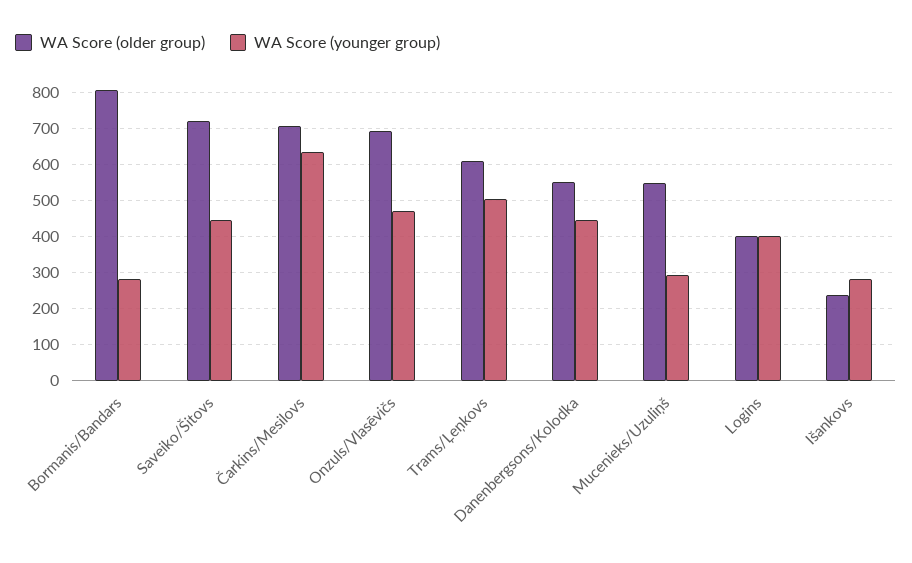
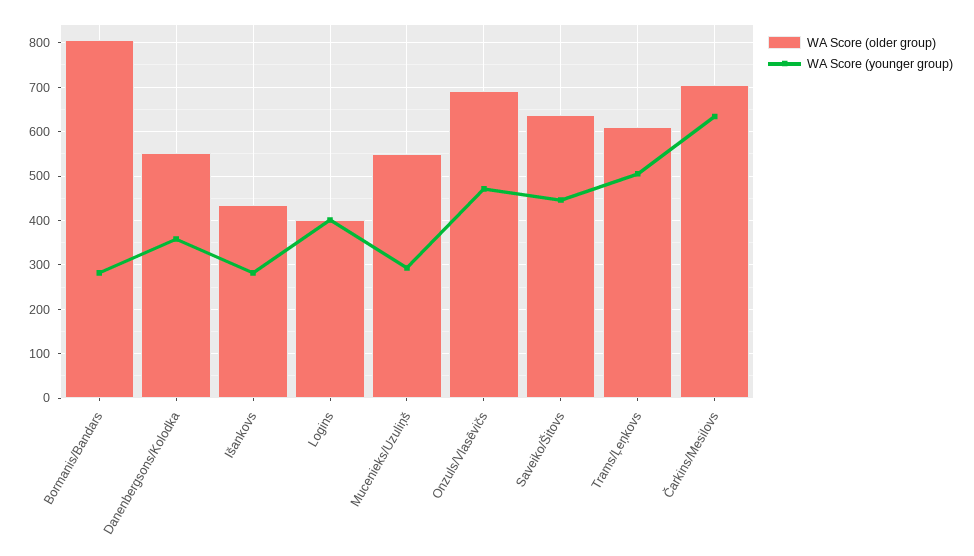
  {
    "WA Score (older group)": {
      "Bormanis/Bandars": 800,
-     "Saveiko/Šitovs": 720,
+     "Saveiko/Šitovs": 640,
      "Čarkins/Mesilovs": 700,
      "Onzuls/Vlasēvičs": 700,
      "Trams/Ļeņkovs": 620,
      "Danenbergsons/Kolodka": 560,
      "Mucenieks/Uzuliņš": 540,
      "Logins": 400,
-     "Išankovs": 240
+     "Išankovs": 440
    },
    "WA Score (younger group)": {
      "Bormanis/Bandars": 280,
      "Saveiko/Šitovs": 440,
      "Čarkins/Mesilovs": 640,
      "Onzuls/Vlasēvičs": 480,
      "Trams/Ļeņkovs": 500,
-     "Danenbergsons/Kolodka": 440,
+     "Danenbergsons/Kolodka": 360,
      "Mucenieks/Uzuliņš": 300,
      "Logins": 400,
      "Išankovs": 280
    }
  }

